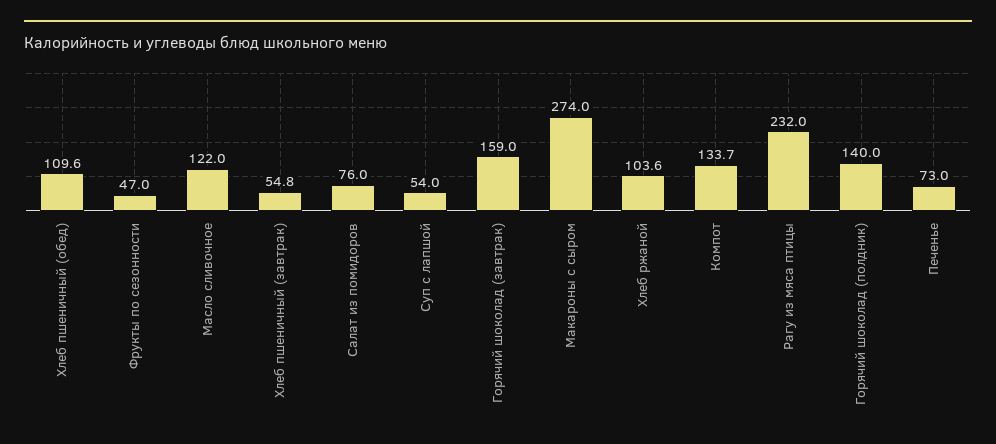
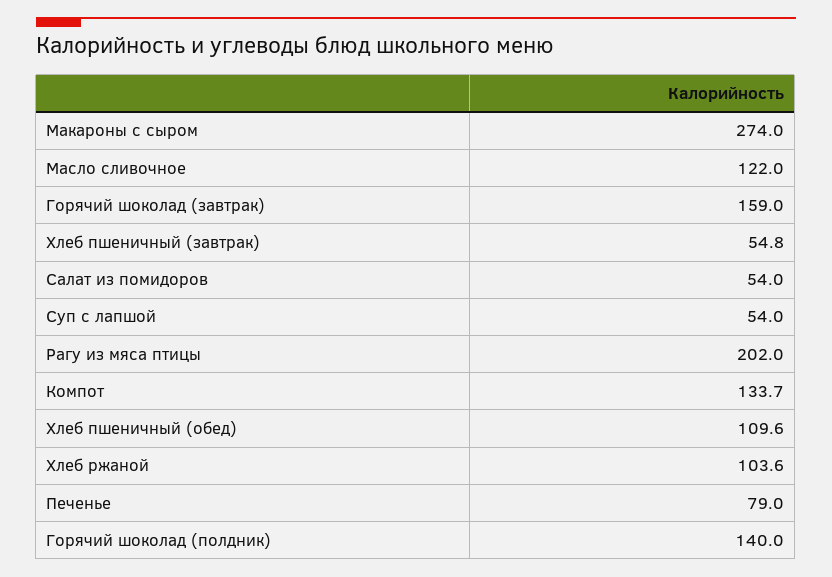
  {
    "Хлеб пшеничный (обед)": 109.6,
-   "Фрукты по сезонности": 47,
    "Масло сливочное": 122,
    "Хлеб пшеничный (завтрак)": 54.8,
-   "Салат из помидоров": 76,
+   "Салат из помидоров": 54,
    "Суп с лапшой": 54,
    "Горячий шоколад (завтрак)": 159,
    "Макароны с сыром": 274,
    "Хлеб ржаной": 103.6,
    "Компот": 133.7,
-   "Рагу из мяса птицы": 232,
+   "Рагу из мяса птицы": 202,
    "Горячий шоколад (полдник)": 140,
-   "Печенье": 73
+   "Печенье": 79
  }

